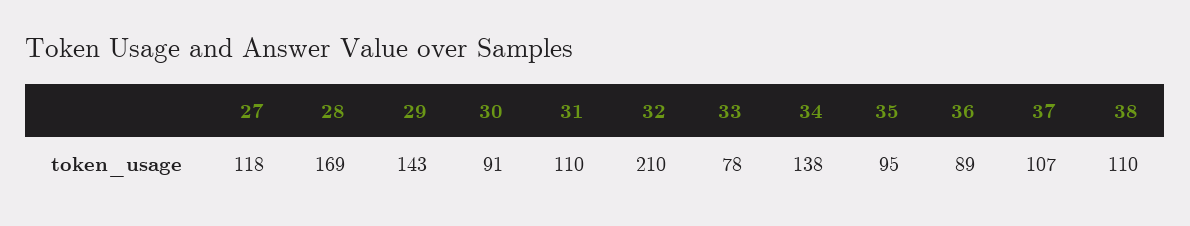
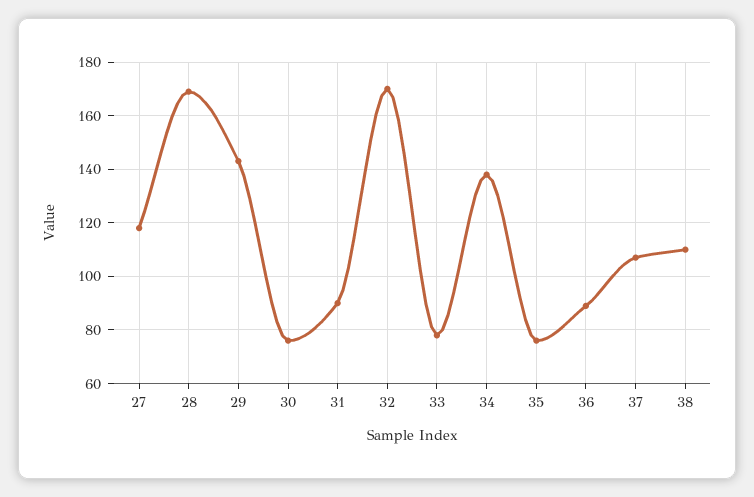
  {
    "27": 118,
    "28": 169,
    "29": 143,
-   "30": 91,
+   "30": 75,
-   "31": 110,
+   "31": 90,
-   "32": 210,
+   "32": 170,
    "33": 78,
    "34": 138,
-   "35": 95,
+   "35": 75,
    "36": 89,
    "37": 107,
    "38": 110
  }

